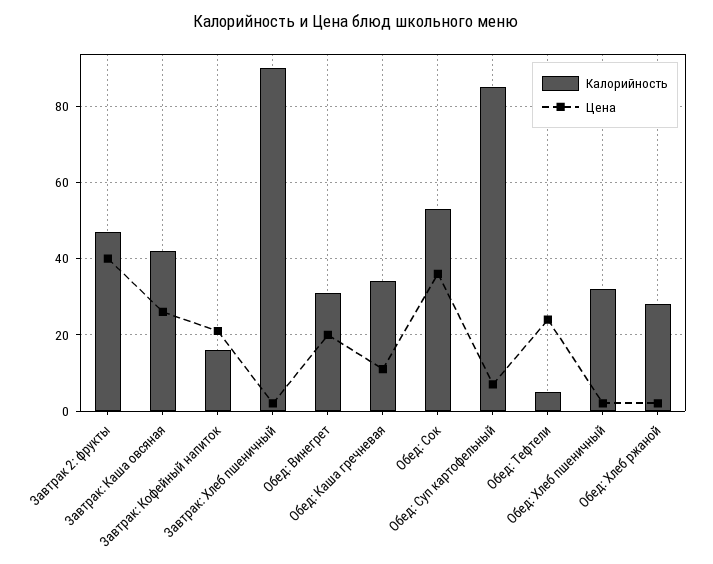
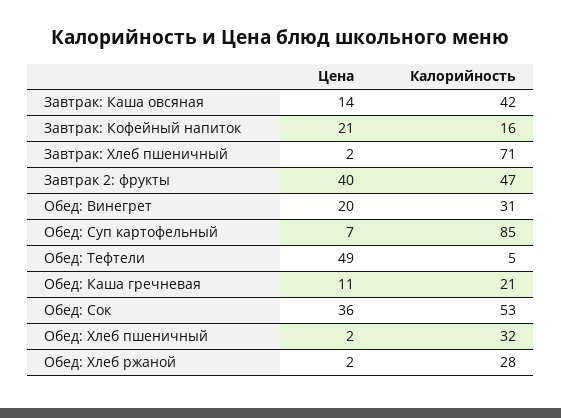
  {
    "Калорийность": {
      "Завтрак 2: фрукты": 47,
      "Завтрак: Каша овсяная": 42,
      "Завтрак: Кофейный напиток": 16,
-     "Завтрак: Хлеб пшеничный": 90,
+     "Завтрак: Хлеб пшеничный": 71,
      "Обед: Винегрет": 31,
-     "Обед: Каша гречневая": 35,
+     "Обед: Каша гречневая": 21,
      "Обед: Сок": 53,
      "Обед: Суп картофельный": 85,
      "Обед: Тефтели": 5,
      "Обед: Хлеб пшеничный": 32,
      "Обед: Хлеб ржаной": 28
    },
    "Цена": {
      "Завтрак 2: фрукты": 40,
-     "Завтрак: Каша овсяная": 25,
+     "Завтрак: Каша овсяная": 14,
      "Завтрак: Кофейный напиток": 21,
      "Завтрак: Хлеб пшеничный": 2,
      "Обед: Винегрет": 20,
      "Обед: Каша гречневая": 11,
      "Обед: Сок": 36,
      "Обед: Суп картофельный": 7,
-     "Обед: Тефтели": 25,
+     "Обед: Тефтели": 49,
      "Обед: Хлеб пшеничный": 2,
      "Обед: Хлеб ржаной": 2
    }
  }

